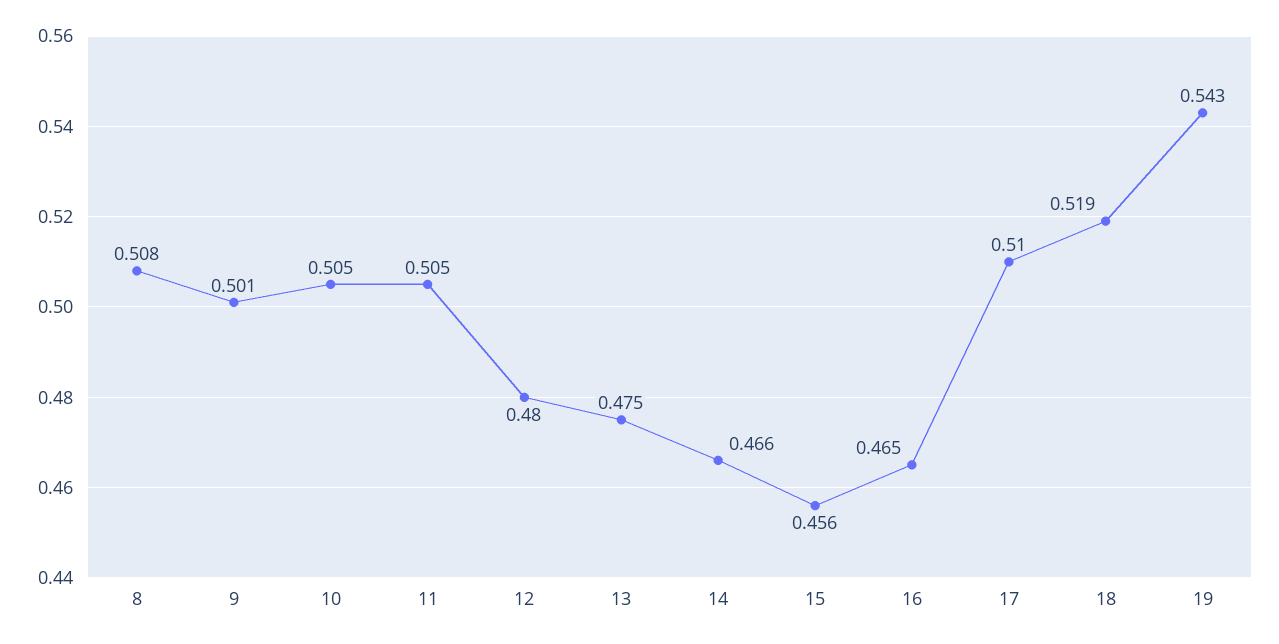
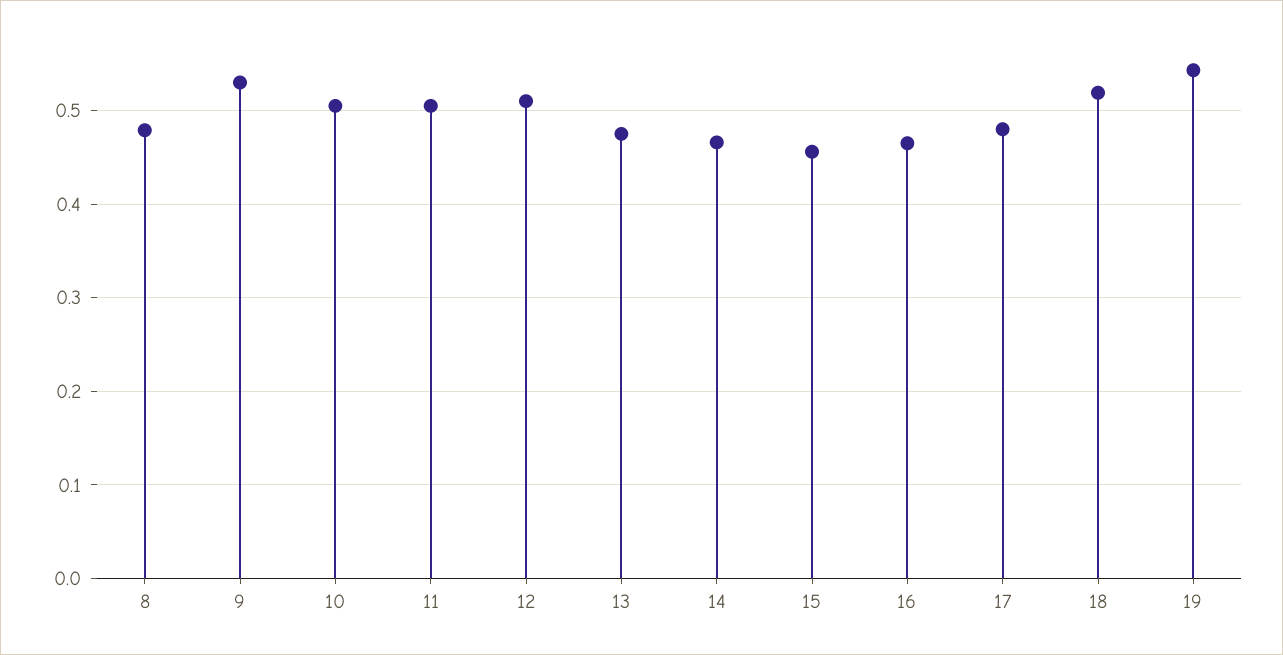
  {
-   "8": 0.508,
+   "8": 0.48,
-   "9": 0.501,
+   "9": 0.53,
    "10": 0.505,
    "11": 0.505,
-   "12": 0.48,
+   "12": 0.51,
    "13": 0.475,
    "14": 0.466,
    "15": 0.456,
    "16": 0.465,
-   "17": 0.51,
+   "17": 0.48,
    "18": 0.519,
    "19": 0.543
  }

